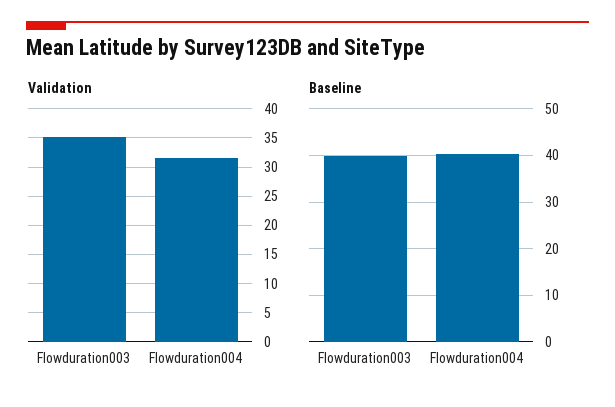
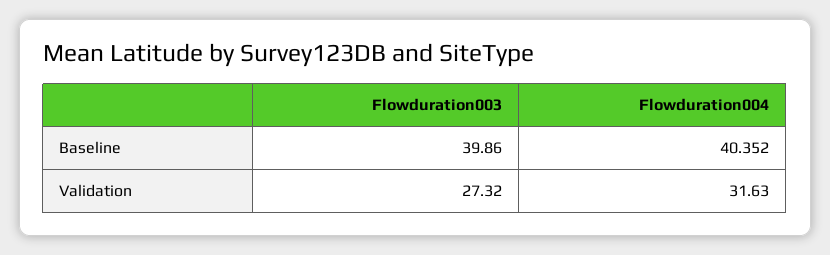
  {
    "Validation": {
-     "Flowduration003": 35,
+     "Flowduration003": 27.32,
      "Flowduration004": 31.63
    },
    "Baseline": {
      "Flowduration003": 39.86,
      "Flowduration004": 40.352
    }
  }

